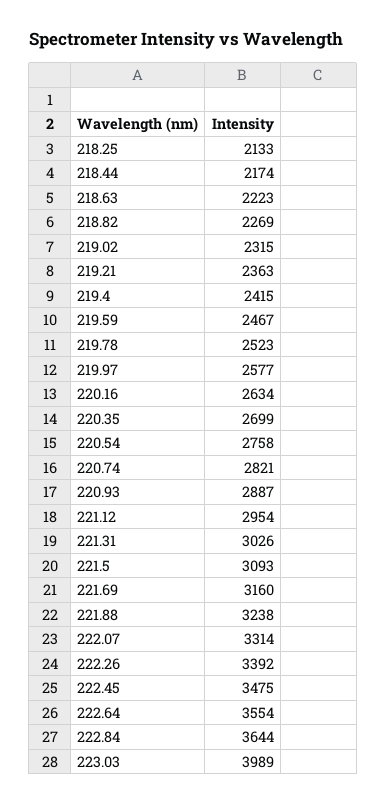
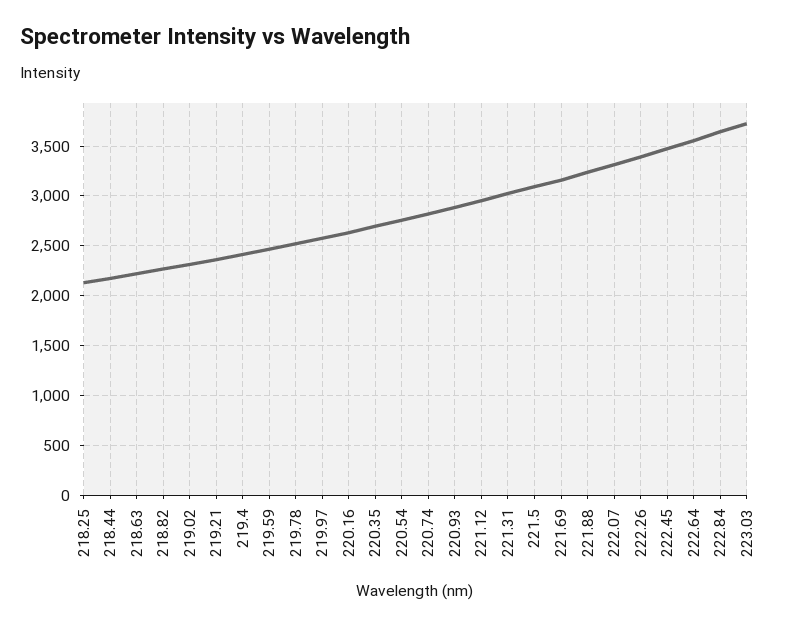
  {
    "218.25": 2133,
    "218.44": 2174,
    "218.63": 2223,
    "218.82": 2269,
    "219.02": 2315,
    "219.21": 2363,
    "219.4": 2415,
    "219.59": 2467,
    "219.78": 2523,
    "219.97": 2577,
    "220.16": 2634,
    "220.35": 2699,
    "220.54": 2758,
    "220.74": 2821,
    "220.93": 2887,
    "221.12": 2954,
    "221.31": 3026,
    "221.5": 3093,
    "221.69": 3160,
    "221.88": 3238,
    "222.07": 3314,
    "222.26": 3392,
    "222.45": 3475,
    "222.64": 3554,
    "222.84": 3644,
-   "223.03": 3989
+   "223.03": 3700
  }

